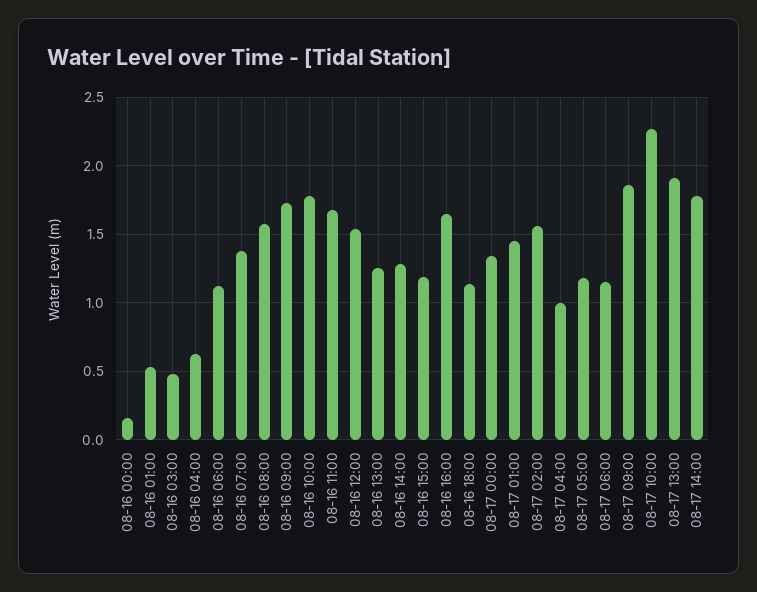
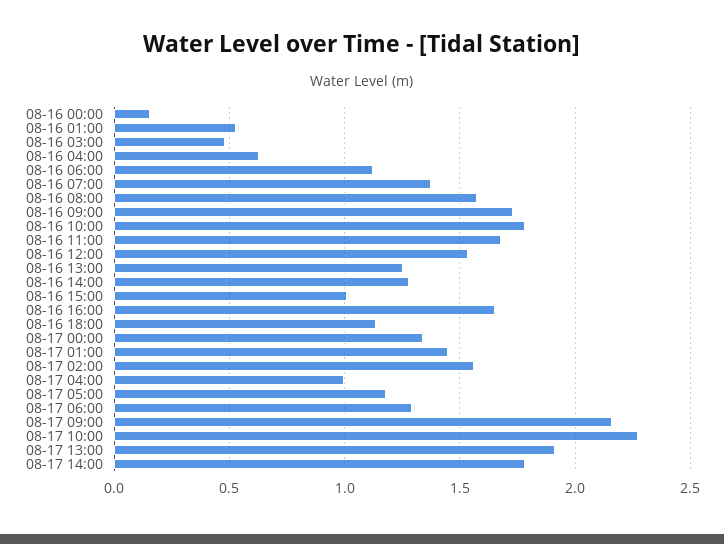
  {
    "08-16 00:00": 0.15,
    "08-16 01:00": 0.55,
    "08-16 03:00": 0.5,
    "08-16 04:00": 0.65,
    "08-16 06:00": 1.1,
    "08-16 07:00": 1.35,
    "08-16 08:00": 1.6,
    "08-16 09:00": 1.75,
    "08-16 10:00": 1.8,
    "08-16 11:00": 1.7,
    "08-16 12:00": 1.55,
    "08-16 13:00": 1.25,
    "08-16 14:00": 1.3,
-   "08-16 15:00": 1.2,
+   "08-16 15:00": 1,
    "08-16 16:00": 1.65,
    "08-16 18:00": 1.15,
    "08-17 00:00": 1.35,
    "08-17 01:00": 1.45,
    "08-17 02:00": 1.55,
    "08-17 04:00": 1,
    "08-17 05:00": 1.2,
-   "08-17 06:00": 1.15,
+   "08-17 06:00": 1.3,
-   "08-17 09:00": 1.85,
+   "08-17 09:00": 2.15,
    "08-17 10:00": 2.25,
    "08-17 13:00": 1.9,
    "08-17 14:00": 1.8
  }

